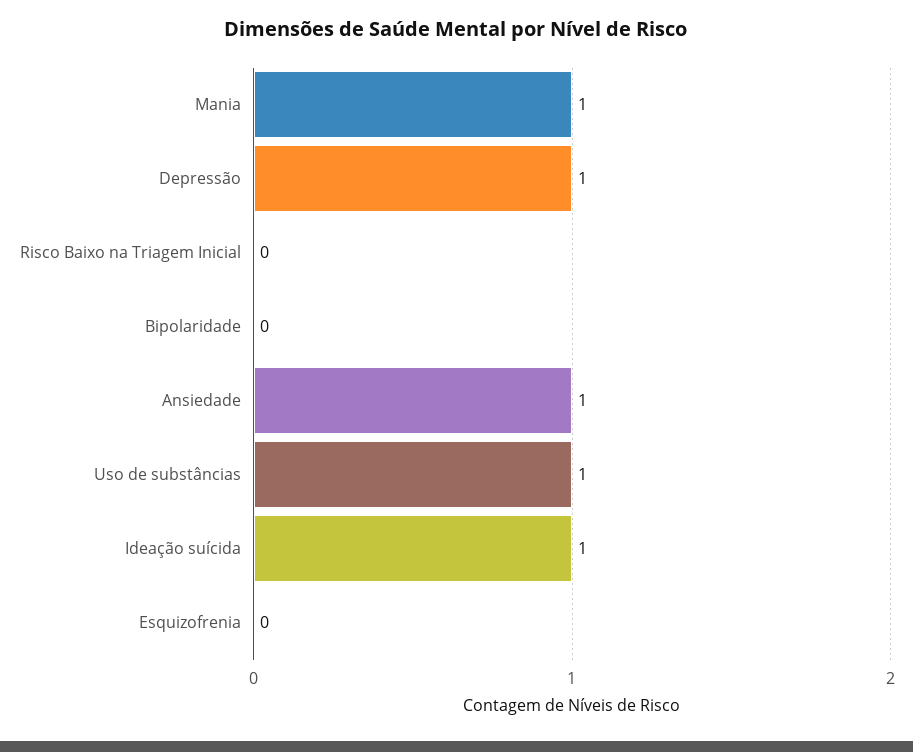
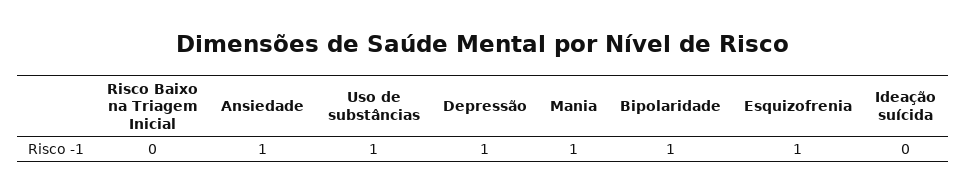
  {
    "Mania": 1,
    "Depressão": 1,
    "Risco Baixo na Triagem Inicial": 0,
-   "Bipolaridade": 0,
+   "Bipolaridade": 1,
    "Ansiedade": 1,
    "Uso de substâncias": 1,
-   "Ideação suícida": 1,
+   "Ideação suícida": 0,
-   "Esquizofrenia": 0
+   "Esquizofrenia": 1
  }

